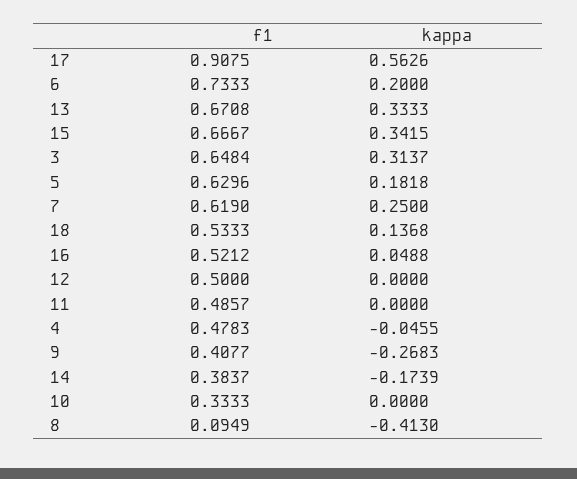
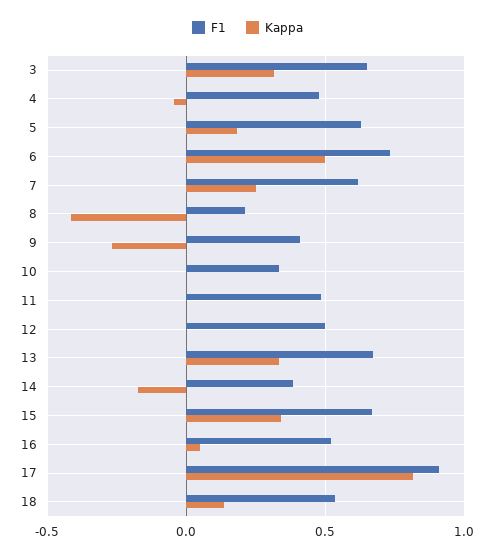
  {
    "f1": {
      "17": 0.9075,
      "6": 0.7333,
      "13": 0.6708,
      "15": 0.6667,
      "3": 0.6484,
      "5": 0.6296,
      "7": 0.619,
      "18": 0.5333,
      "16": 0.5212,
      "12": 0.5,
      "11": 0.4857,
      "4": 0.4783,
      "9": 0.4077,
      "14": 0.3837,
      "10": 0.3333,
-     "8": 0.0949
+     "8": 0.2
    },
    "kappa": {
-     "17": 0.5626,
+     "17": 0.8,
-     "6": 0.2,
+     "6": 0.5,
      "13": 0.3333,
      "15": 0.3415,
      "3": 0.3137,
      "5": 0.1818,
      "7": 0.25,
      "18": 0.1368,
      "16": 0.0488,
      "12": 0,
      "11": 0,
      "4": -0.0455,
      "9": -0.2683,
      "14": -0.1739,
      "10": 0,
      "8": -0.413
    }
  }

